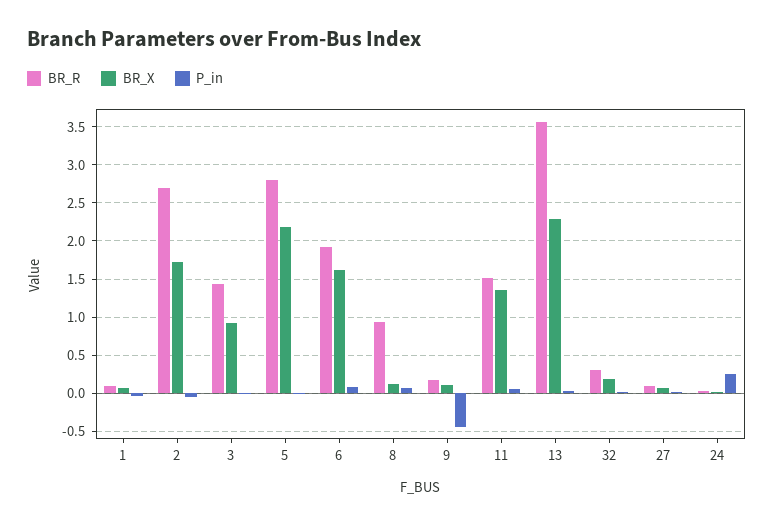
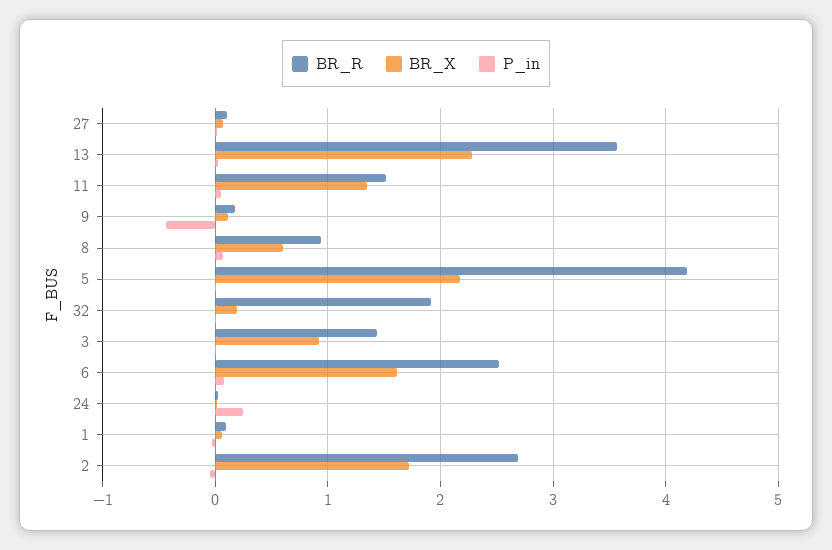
  {
    "BR_R": {
      "1": 0.1,
      "2": 2.7,
      "3": 1.4,
-     "5": 2.8,
+     "5": 4.2,
-     "6": 1.9,
+     "6": 2.5,
      "8": 0.9,
      "9": 0.2,
      "11": 1.5,
      "13": 3.6,
-     "32": 0.3,
+     "32": 1.9,
      "27": 0.1,
      "24": 0
    },
    "BR_X": {
      "1": 0.1,
      "2": 1.7,
      "3": 0.9,
      "5": 2.2,
      "6": 1.6,
-     "8": 0.1,
+     "8": 0.6,
      "9": 0.1,
      "11": 1.4,
      "13": 2.3,
      "32": 0.2,
      "27": 0.1,
      "24": 0
    },
    "P_in": {
      "1": 0,
      "2": 0,
      "3": 0,
      "5": 0,
      "6": 0.1,
      "8": 0.1,
      "9": -0.4,
      "11": 0,
      "13": 0,
      "32": 0,
      "27": 0,
      "24": 0.2
    }
  }

